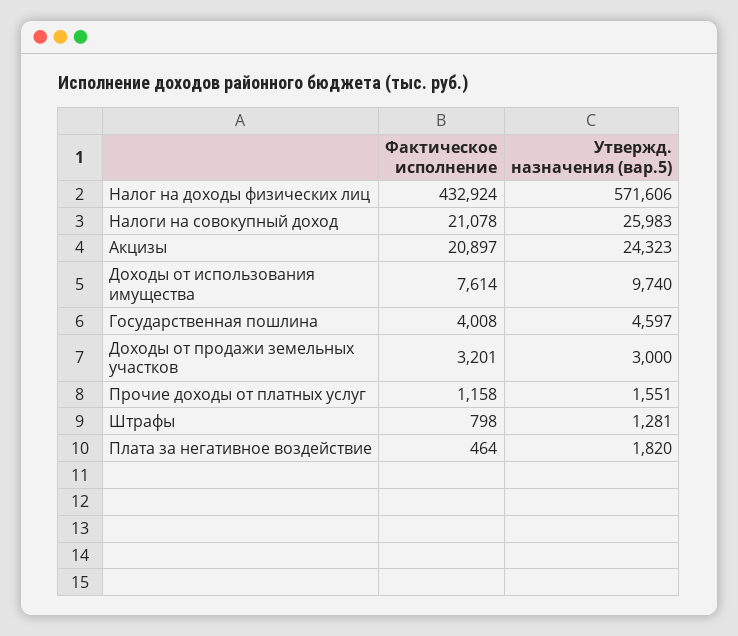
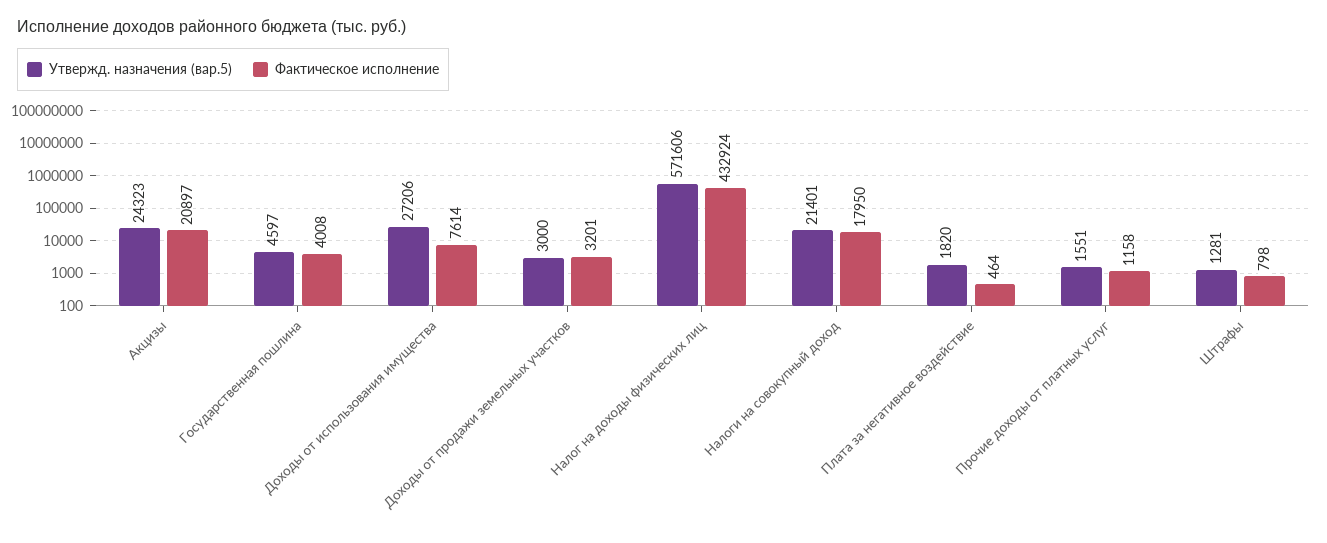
  {
    "Фактическое исполнение": {
      "Налог на доходы физических лиц": 432924,
-     "Налоги на совокупный доход": 21078,
+     "Налоги на совокупный доход": 17950,
      "Акцизы": 20897,
      "Доходы от использования имущества": 7614,
      "Государственная пошлина": 4008,
      "Доходы от продажи земельных участков": 3201,
      "Прочие доходы от платных услуг": 1158,
      "Штрафы": 798,
      "Плата за негативное воздействие": 464
    },
    "Утвержд. назначения (вар.5)": {
      "Налог на доходы физических лиц": 571606,
-     "Налоги на совокупный доход": 25983,
+     "Налоги на совокупный доход": 21401,
      "Акцизы": 24323,
-     "Доходы от использования имущества": 9740,
+     "Доходы от использования имущества": 27206,
      "Государственная пошлина": 4597,
      "Доходы от продажи земельных участков": 3000,
      "Прочие доходы от платных услуг": 1551,
      "Штрафы": 1281,
      "Плата за негативное воздействие": 1820
    }
  }

